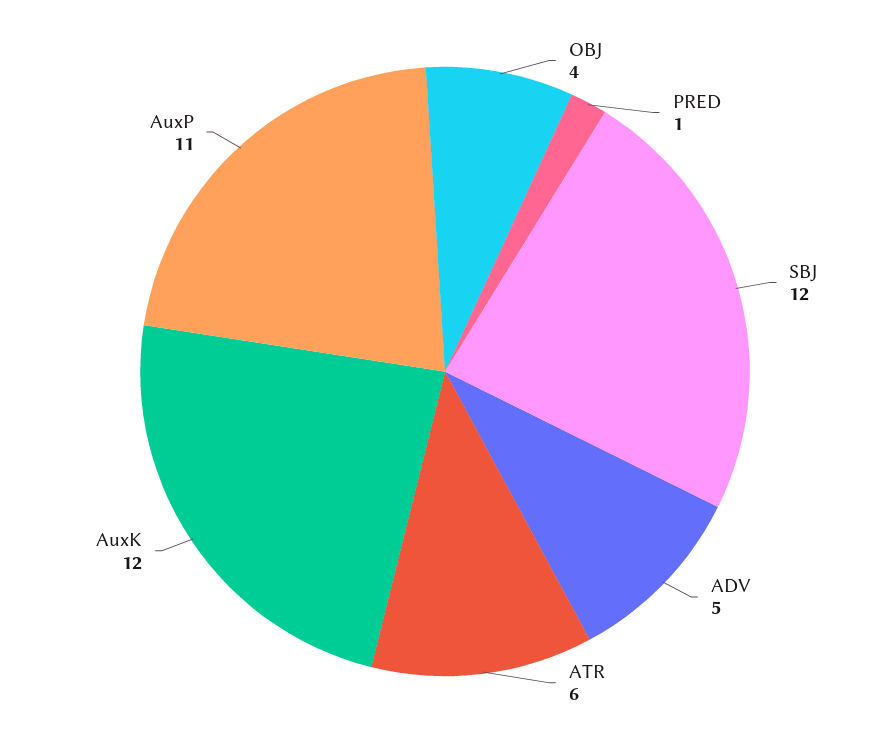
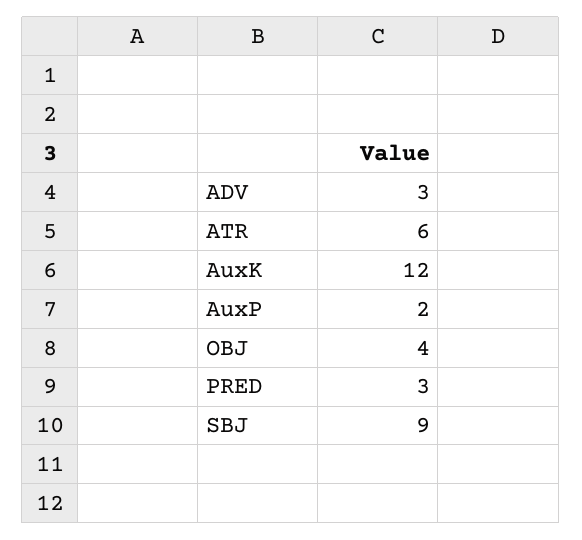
  {
    "OBJ": 4,
-   "PRED": 1,
+   "PRED": 3,
-   "SBJ": 12,
+   "SBJ": 9,
-   "ADV": 5,
+   "ADV": 3,
    "ATR": 6,
    "AuxK": 12,
-   "AuxP": 11
+   "AuxP": 2
  }

